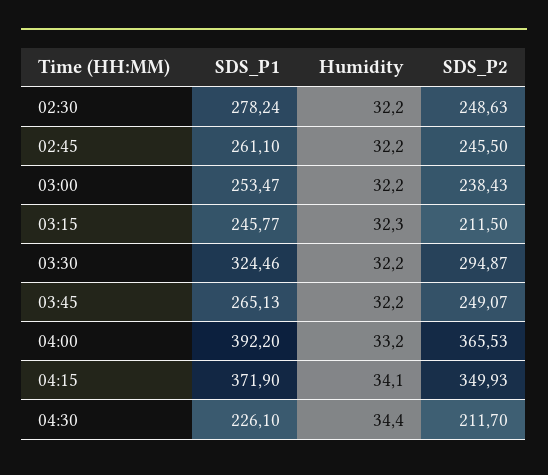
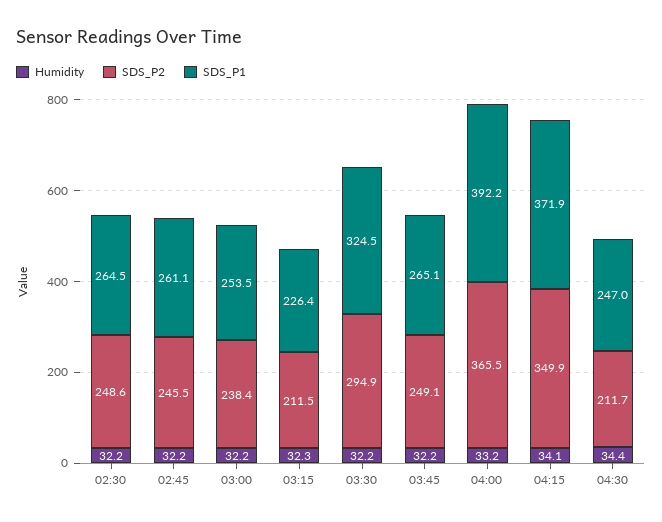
  {
    "SDS_P1": {
-     "02:30": 278.24,
+     "02:30": 264.5,
      "02:45": 261.1,
      "03:00": 253.47,
-     "03:15": 245.77,
+     "03:15": 226.4,
      "03:30": 324.46,
      "03:45": 265.13,
      "04:00": 392.2,
      "04:15": 371.9,
-     "04:30": 226.1
+     "04:30": 247
    },
    "Humidity": {
      "02:30": 32.2,
      "02:45": 32.2,
      "03:00": 32.2,
      "03:15": 32.3,
      "03:30": 32.2,
      "03:45": 32.2,
      "04:00": 33.2,
      "04:15": 34.1,
      "04:30": 34.4
    },
    "SDS_P2": {
      "02:30": 248.63,
      "02:45": 245.5,
      "03:00": 238.43,
      "03:15": 211.5,
      "03:30": 294.87,
      "03:45": 249.07,
      "04:00": 365.53,
      "04:15": 349.93,
      "04:30": 211.7
    }
  }

